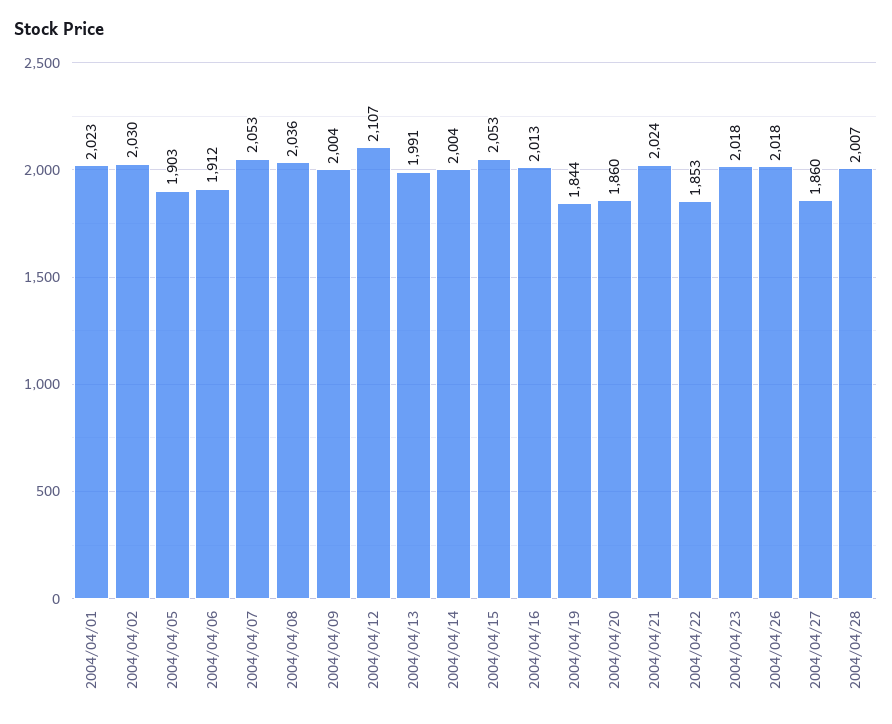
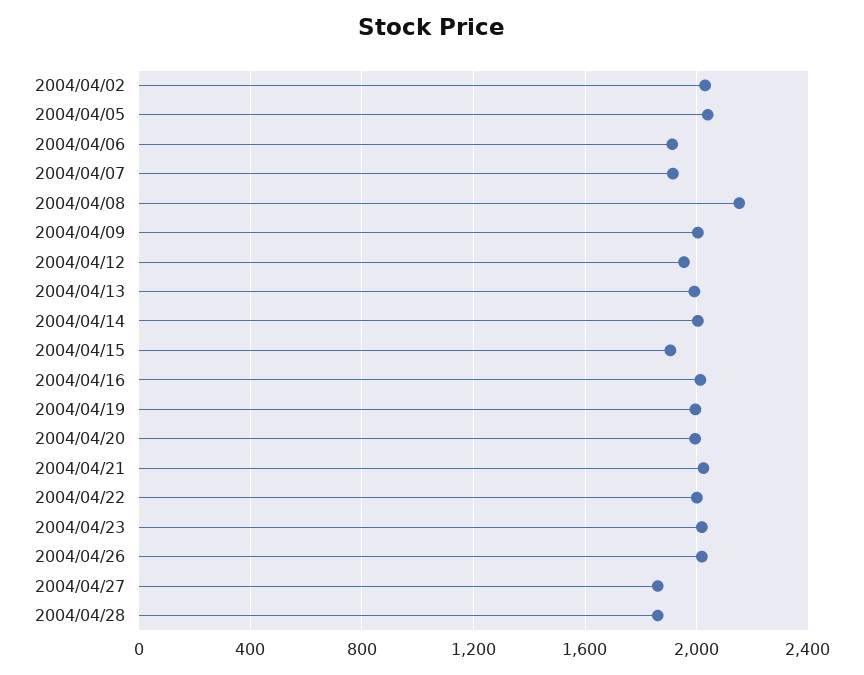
  {
-   "2004/04/01": 2023,
    "2004/04/02": 2030,
-   "2004/04/05": 1903,
+   "2004/04/05": 2050,
    "2004/04/06": 1912,
-   "2004/04/07": 2053,
+   "2004/04/07": 1900,
-   "2004/04/08": 2036,
+   "2004/04/08": 2150,
    "2004/04/09": 2004,
-   "2004/04/12": 2107,
+   "2004/04/12": 1950,
    "2004/04/13": 1991,
    "2004/04/14": 2004,
-   "2004/04/15": 2053,
+   "2004/04/15": 1900,
    "2004/04/16": 2013,
-   "2004/04/19": 1844,
+   "2004/04/19": 2000,
-   "2004/04/20": 1860,
+   "2004/04/20": 2000,
    "2004/04/21": 2024,
-   "2004/04/22": 1853,
+   "2004/04/22": 2000,
    "2004/04/23": 2018,
    "2004/04/26": 2018,
    "2004/04/27": 1860,
-   "2004/04/28": 2007
+   "2004/04/28": 1850
  }

